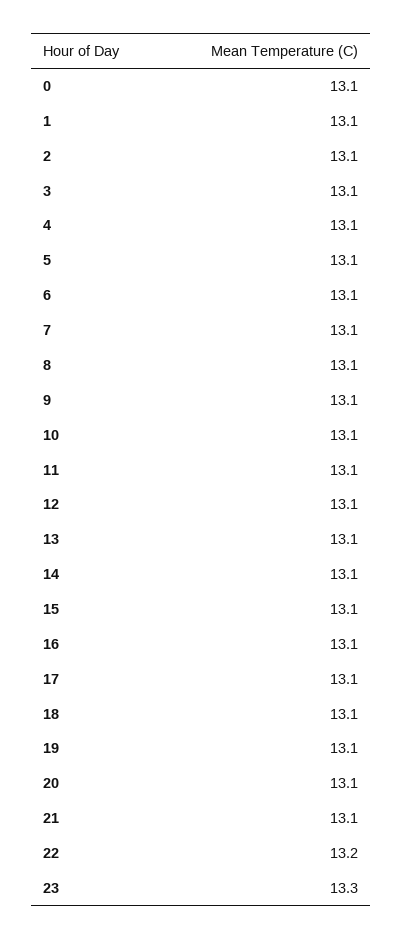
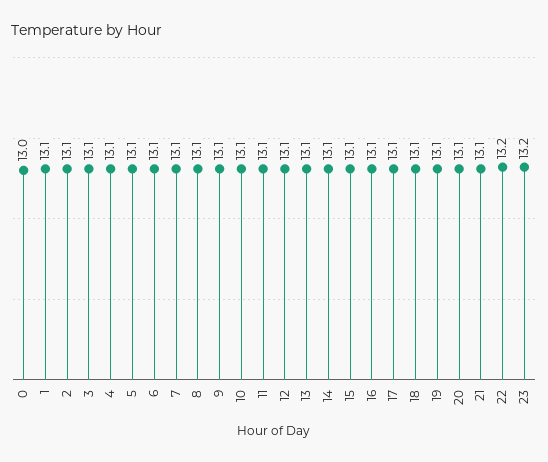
  {
-   "0": 13.1,
+   "0": 13,
    "1": 13.1,
    "2": 13.1,
    "3": 13.1,
    "4": 13.1,
    "5": 13.1,
    "6": 13.1,
    "7": 13.1,
    "8": 13.1,
    "9": 13.1,
    "10": 13.1,
    "11": 13.1,
    "12": 13.1,
    "13": 13.1,
    "14": 13.1,
    "15": 13.1,
    "16": 13.1,
    "17": 13.1,
    "18": 13.1,
    "19": 13.1,
    "20": 13.1,
    "21": 13.1,
    "22": 13.2,
-   "23": 13.3
+   "23": 13.2
  }

